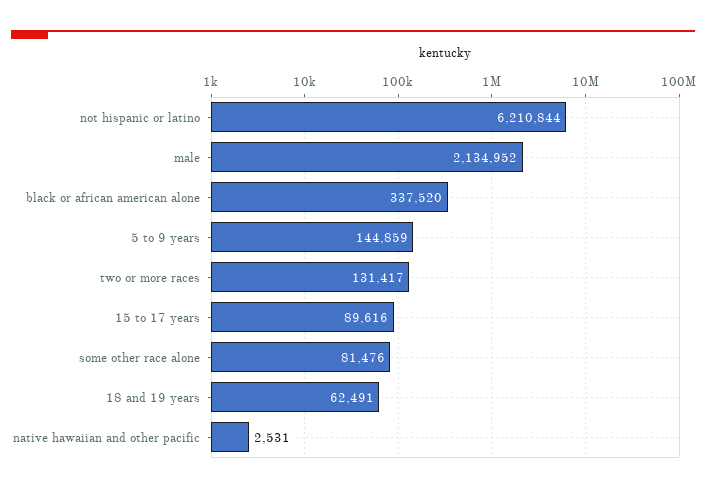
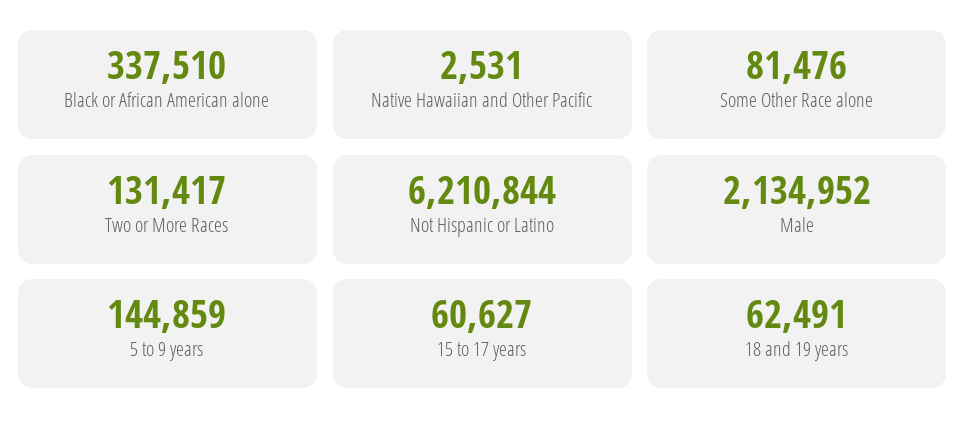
  {
    "not hispanic or latino": 6210844,
    "male": 2134952,
-   "black or african american alone": 337520,
+   "black or african american alone": 337510,
    "5 to 9 years": 144859,
    "two or more races": 131417,
-   "15 to 17 years": 89616,
+   "15 to 17 years": 60627,
    "some other race alone": 81476,
    "18 and 19 years": 62491,
    "native hawaiian and other pacific": 2531
  }

